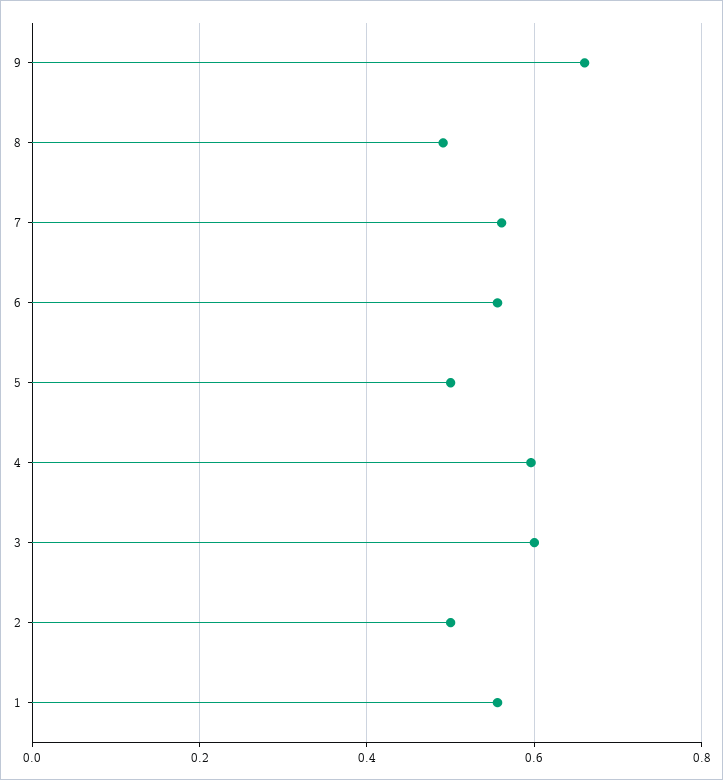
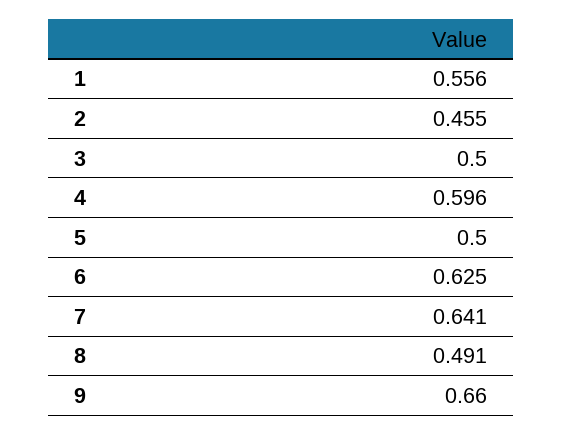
  {
    "9": 0.66,
    "8": 0.491,
-   "7": 0.56,
+   "7": 0.641,
-   "6": 0.56,
+   "6": 0.625,
    "5": 0.5,
    "4": 0.596,
-   "3": 0.6,
+   "3": 0.5,
-   "2": 0.5,
+   "2": 0.455,
    "1": 0.556
  }

